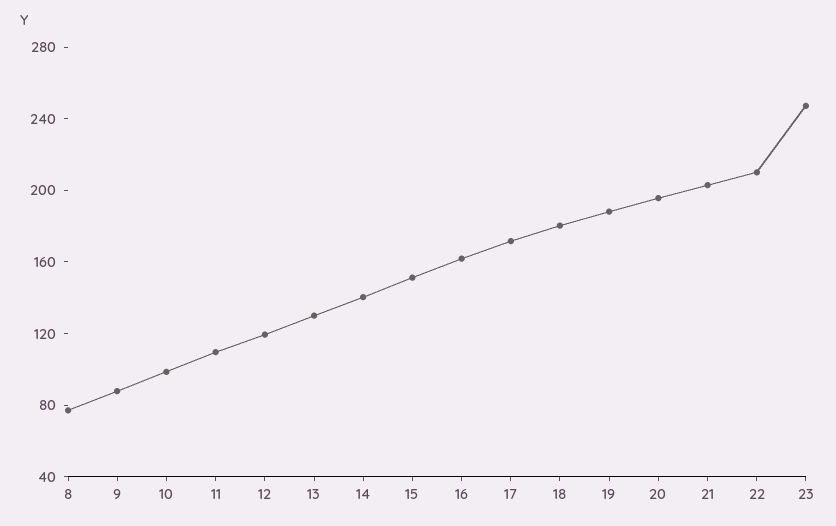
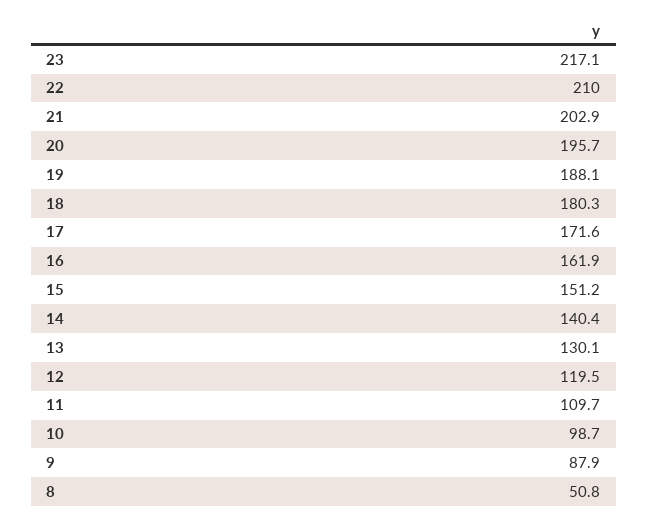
  {
-   "8": 80,
+   "8": 50.8,
    "9": 87.9,
    "10": 98.7,
    "11": 109.7,
    "12": 119.5,
    "13": 130.1,
    "14": 140.4,
    "15": 151.2,
    "16": 161.9,
    "17": 171.6,
    "18": 180.3,
    "19": 188.1,
    "20": 195.7,
    "21": 202.9,
    "22": 210,
-   "23": 250
+   "23": 217.1
  }

